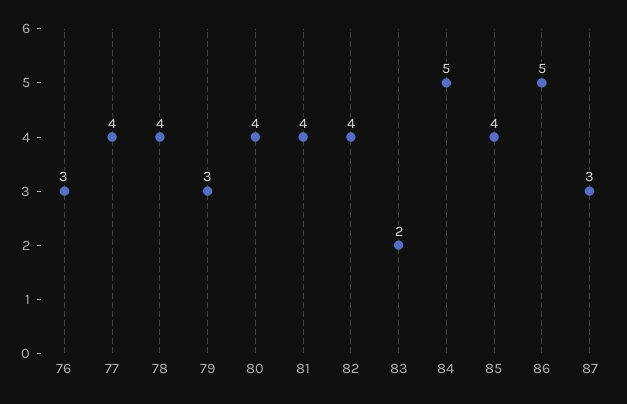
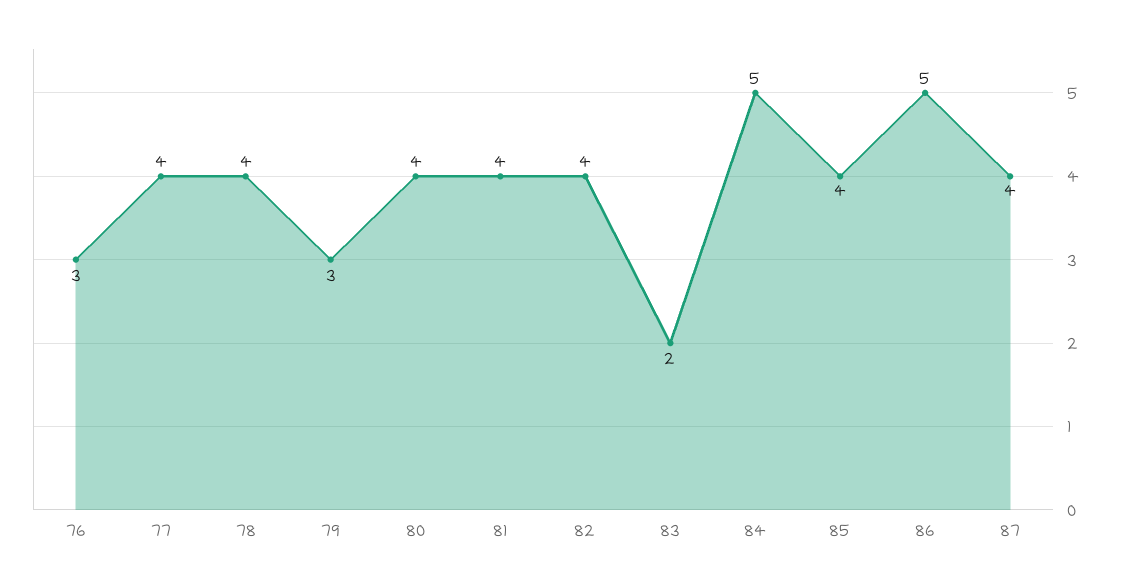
  {
    "76": 3,
    "77": 4,
    "78": 4,
    "79": 3,
    "80": 4,
    "81": 4,
    "82": 4,
    "83": 2,
    "84": 5,
    "85": 4,
    "86": 5,
-   "87": 3
+   "87": 4
  }

